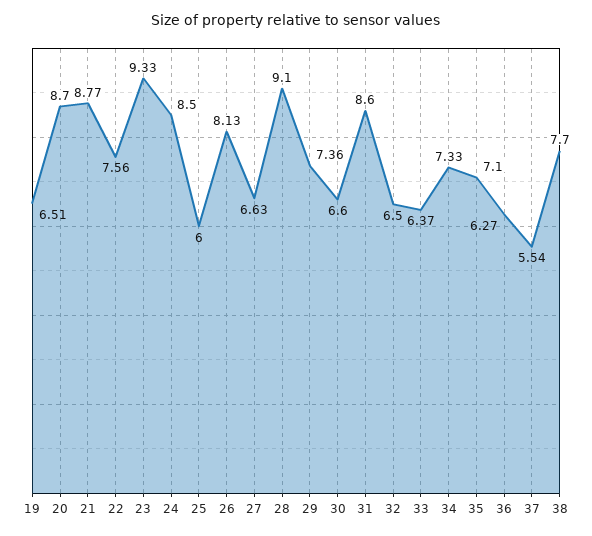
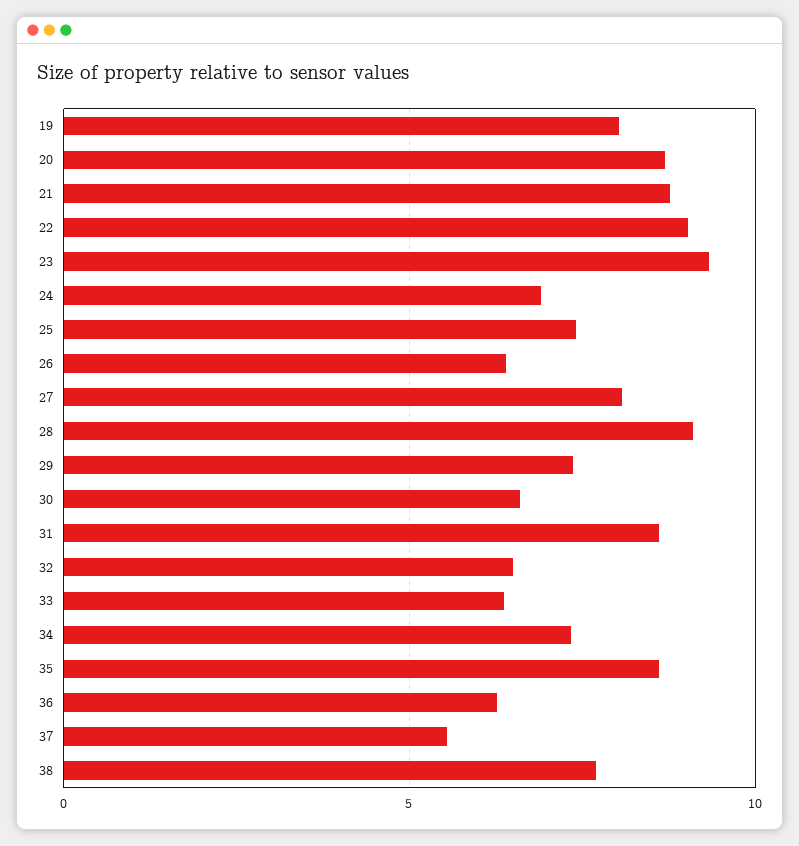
  {
-   "19": 6.51,
+   "19": 8,
    "20": 8.7,
    "21": 8.77,
-   "22": 7.56,
+   "22": 9,
    "23": 9.33,
-   "24": 8.5,
+   "24": 7,
-   "25": 6,
+   "25": 7.5,
-   "26": 8.13,
+   "26": 6.5,
-   "27": 6.63,
+   "27": 8,
    "28": 9.1,
    "29": 7.36,
    "30": 6.6,
    "31": 8.6,
    "32": 6.5,
    "33": 6.37,
    "34": 7.33,
-   "35": 7.1,
+   "35": 8.5,
    "36": 6.27,
    "37": 5.54,
    "38": 7.7
  }

